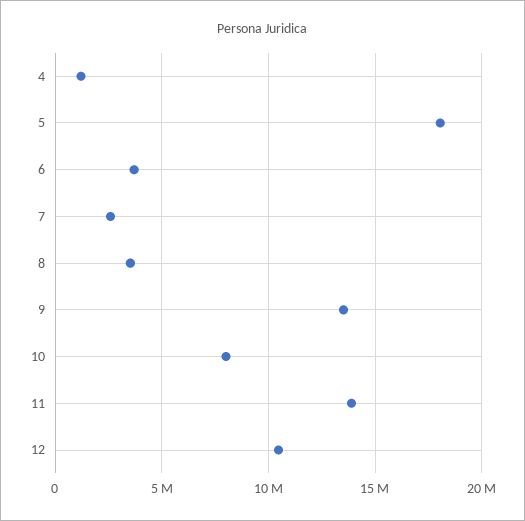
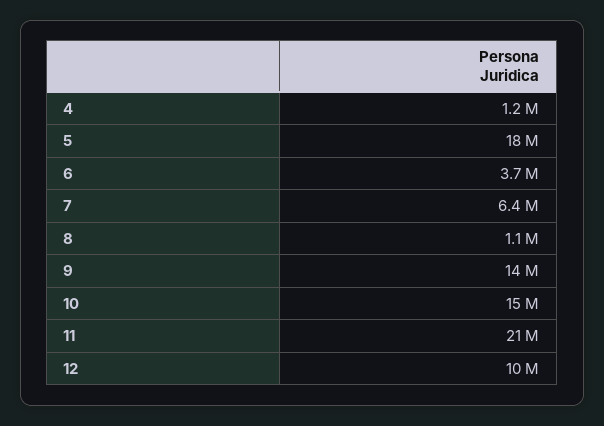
  {
    "4": 1200000,
    "5": 18000000,
    "6": 3700000,
-   "7": 2500000,
+   "7": 6400000,
-   "8": 3500000,
+   "8": 1100000,
    "9": 14000000,
-   "10": 8000000,
+   "10": 15000000,
-   "11": 14000000,
+   "11": 21000000,
    "12": 10000000
  }

